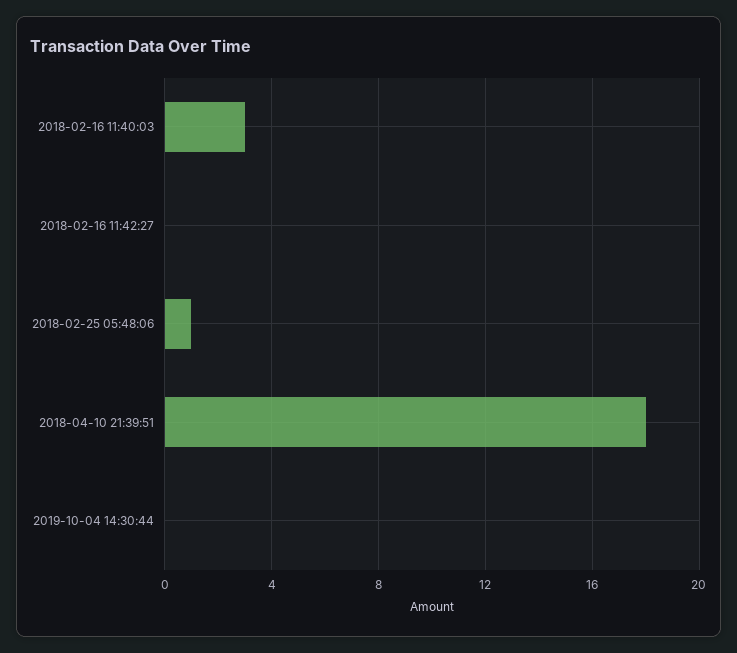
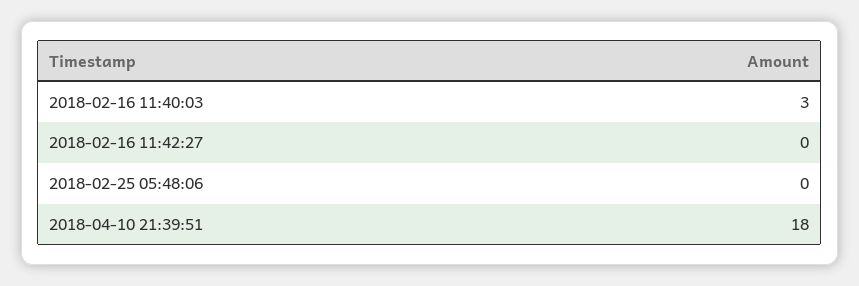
  {
    "2018-02-16 11:40:03": 3,
    "2018-02-16 11:42:27": 0,
-   "2018-02-25 05:48:06": 1,
+   "2018-02-25 05:48:06": 0,
-   "2018-04-10 21:39:51": 18,
+   "2018-04-10 21:39:51": 18
-   "2019-10-04 14:30:44": 0
  }

